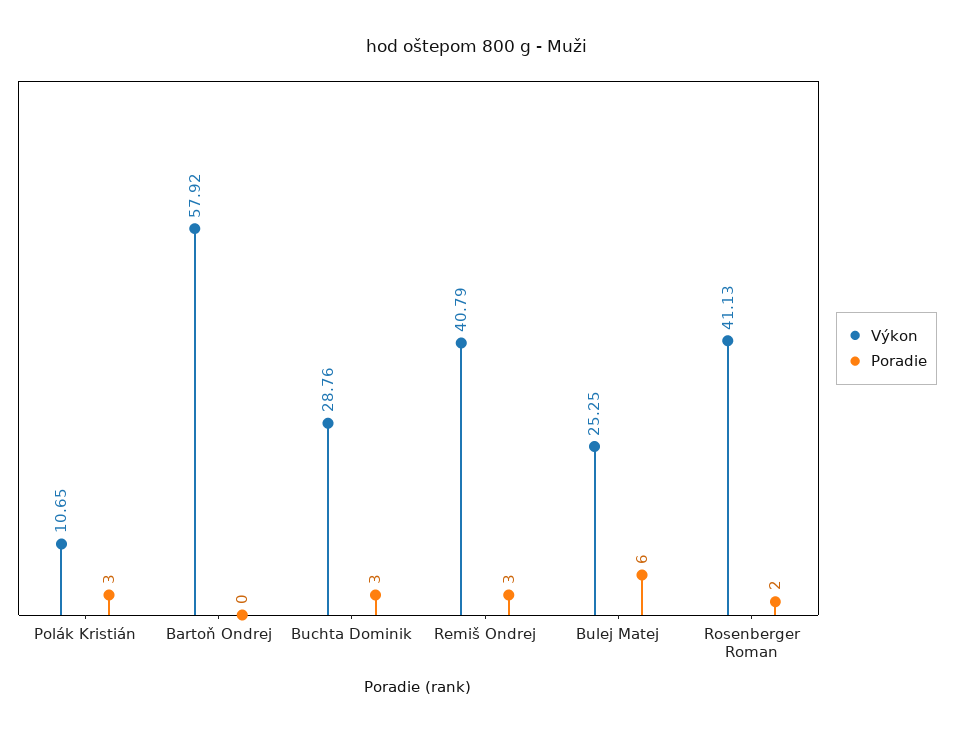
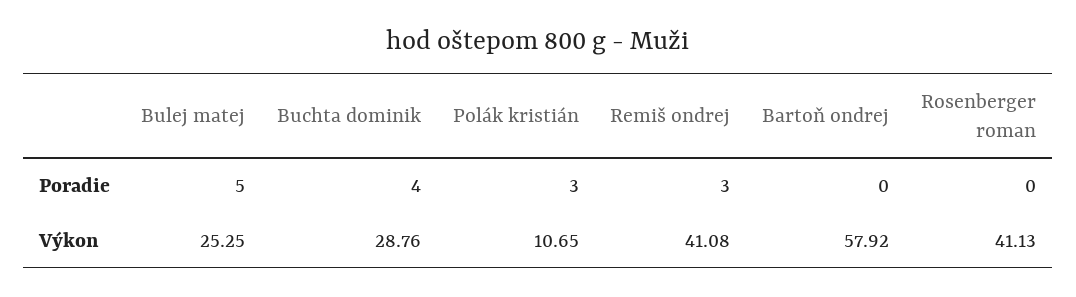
  {
    "Výkon": {
      "Polák Kristián": 10.65,
      "Bartoň Ondrej": 57.92,
      "Buchta Dominik": 28.76,
-     "Remiš Ondrej": 40.79,
+     "Remiš Ondrej": 41.08,
      "Bulej Matej": 25.25,
      "Rosenberger Roman": 41.13
    },
    "Poradie": {
      "Polák Kristián": 3,
      "Bartoň Ondrej": 0,
-     "Buchta Dominik": 3,
+     "Buchta Dominik": 4,
      "Remiš Ondrej": 3,
-     "Bulej Matej": 6,
+     "Bulej Matej": 5,
-     "Rosenberger Roman": 2
+     "Rosenberger Roman": 0
    }
  }

